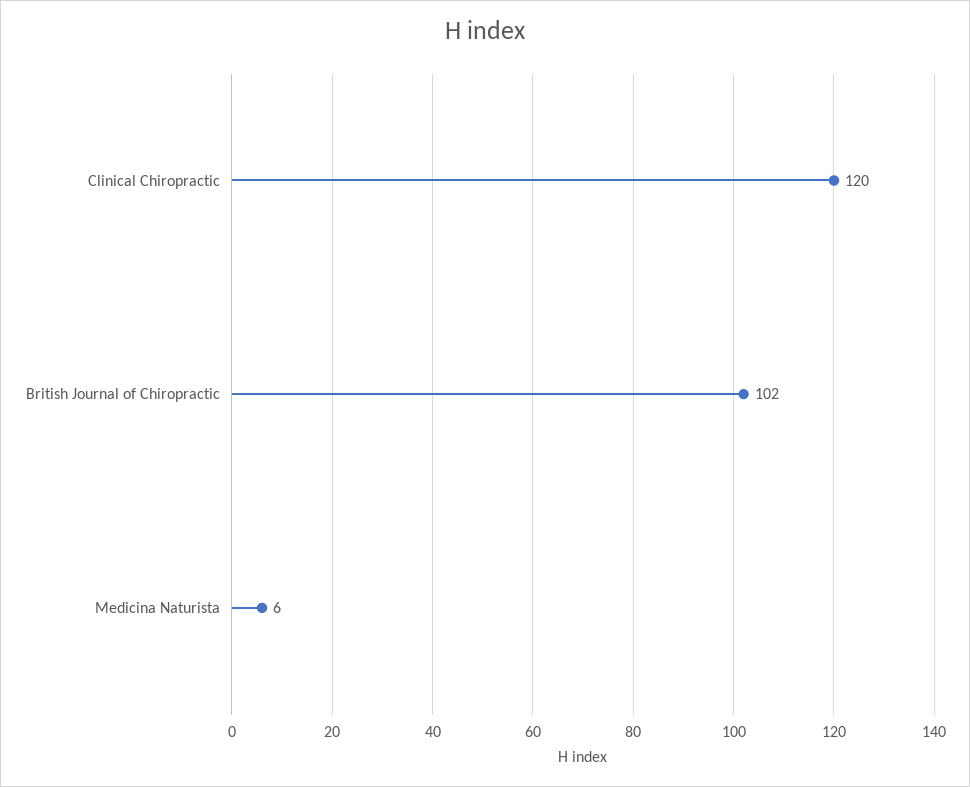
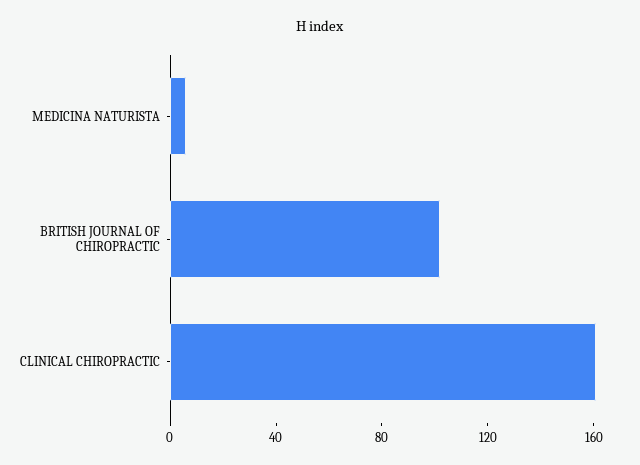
  {
-   "Clinical Chiropractic": 120,
+   "Clinical Chiropractic": 160,
    "British Journal of Chiropractic": 102,
    "Medicina Naturista": 6
  }

